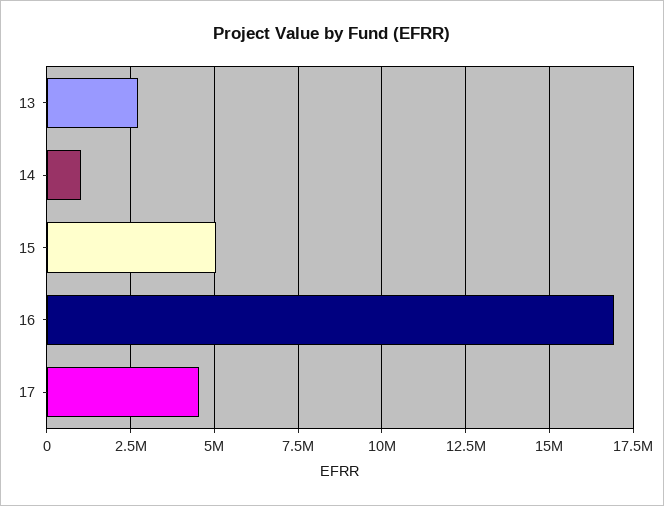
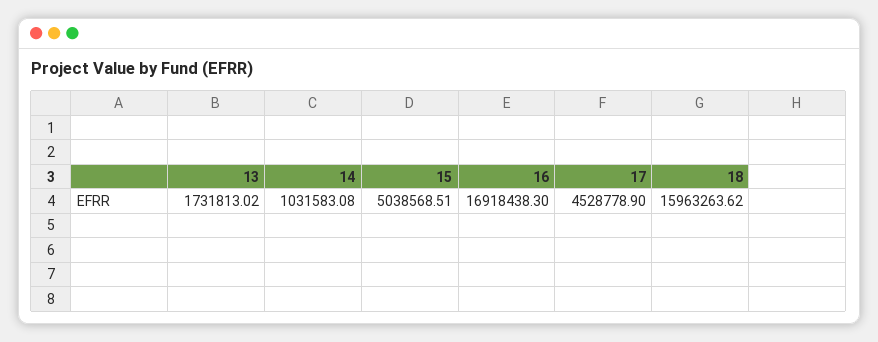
  {
-   "13": 2750000,
+   "13": 1731813.02,
    "14": 1031583.08,
    "15": 5038568.51,
    "16": 16918438.3,
-   "17": 4528778.9
+   "17": 4528778.9,
+   "18": 15963263.62
  }

